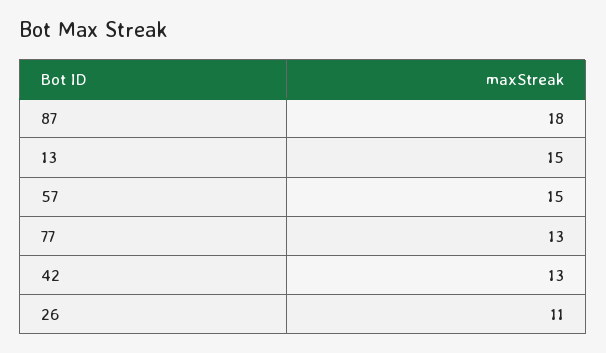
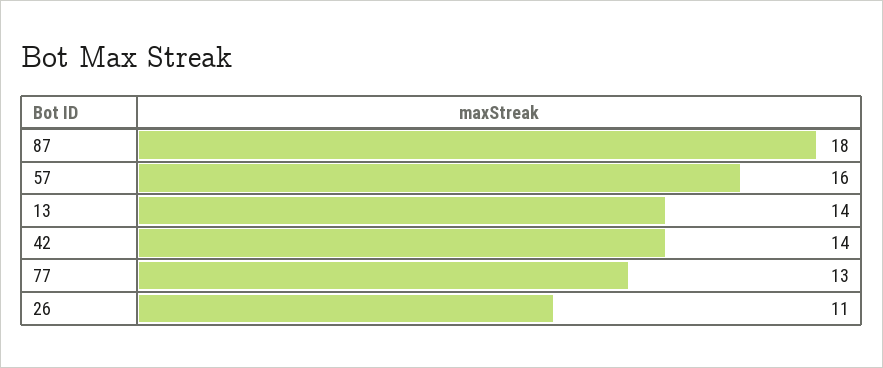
  {
    "87": 18,
-   "13": 15,
+   "13": 14,
-   "57": 15,
+   "57": 16,
    "77": 13,
-   "42": 13,
+   "42": 14,
    "26": 11
  }

